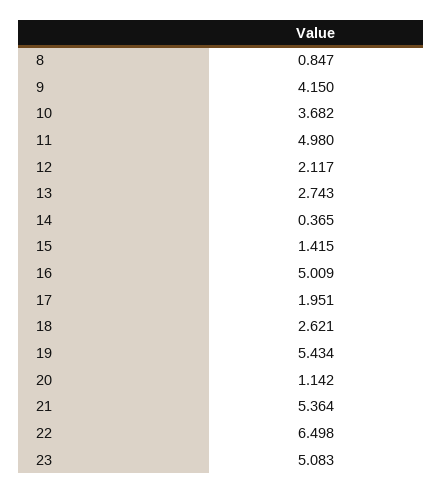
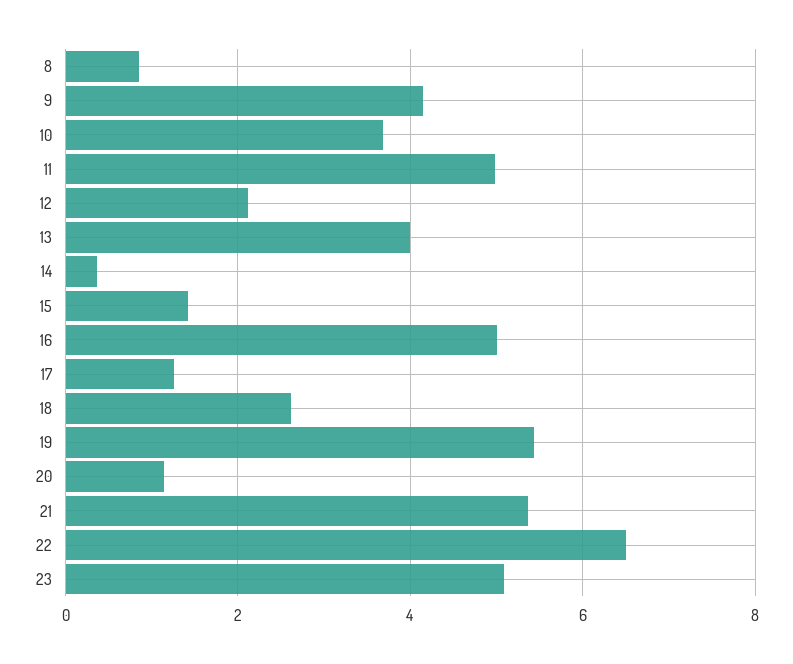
  {
    "8": 0.847,
    "9": 4.15,
    "10": 3.682,
    "11": 4.98,
    "12": 2.117,
-   "13": 2.743,
+   "13": 4,
    "14": 0.365,
    "15": 1.415,
    "16": 5.009,
-   "17": 1.951,
+   "17": 1.2,
    "18": 2.621,
    "19": 5.434,
    "20": 1.142,
    "21": 5.364,
    "22": 6.498,
    "23": 5.083
  }

